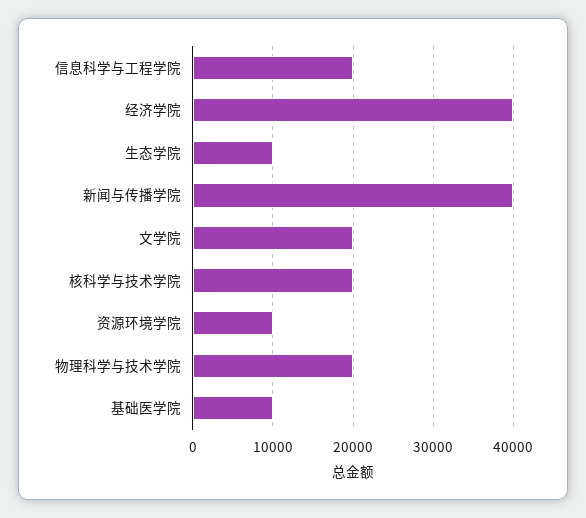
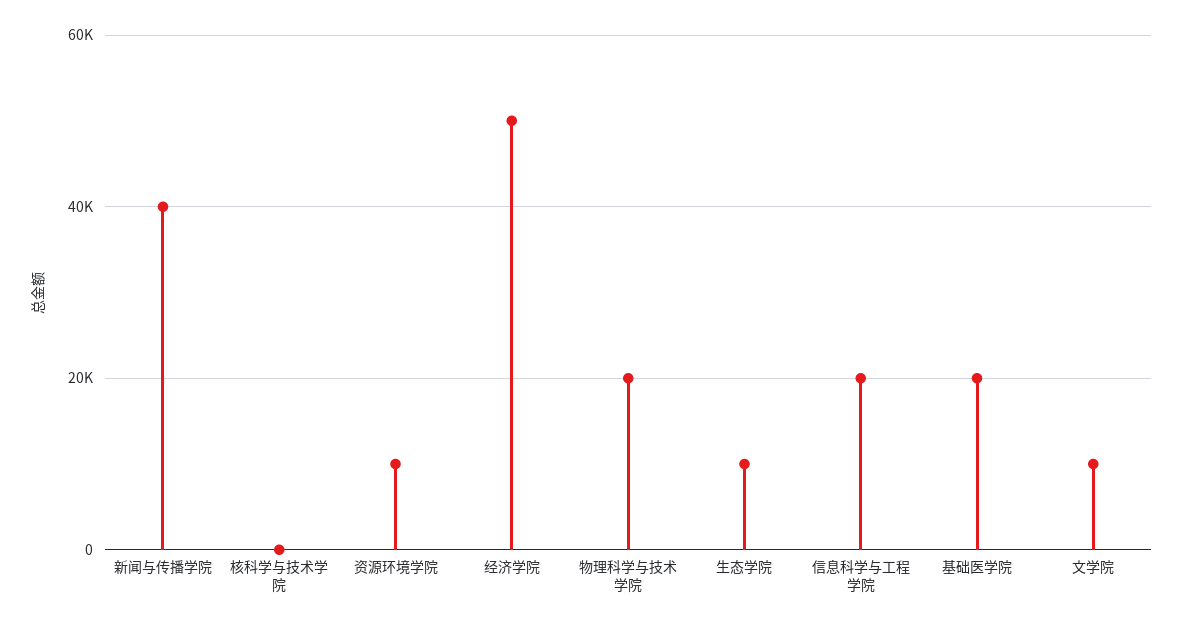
  {
    "信息科学与工程学院": 20000,
-   "经济学院": 40000,
+   "经济学院": 50000,
    "生态学院": 10000,
    "新闻与传播学院": 40000,
-   "文学院": 20000,
+   "文学院": 10000,
-   "核科学与技术学院": 20000,
+   "核科学与技术学院": 0,
    "资源环境学院": 10000,
    "物理科学与技术学院": 20000,
-   "基础医学院": 10000
+   "基础医学院": 20000
  }

